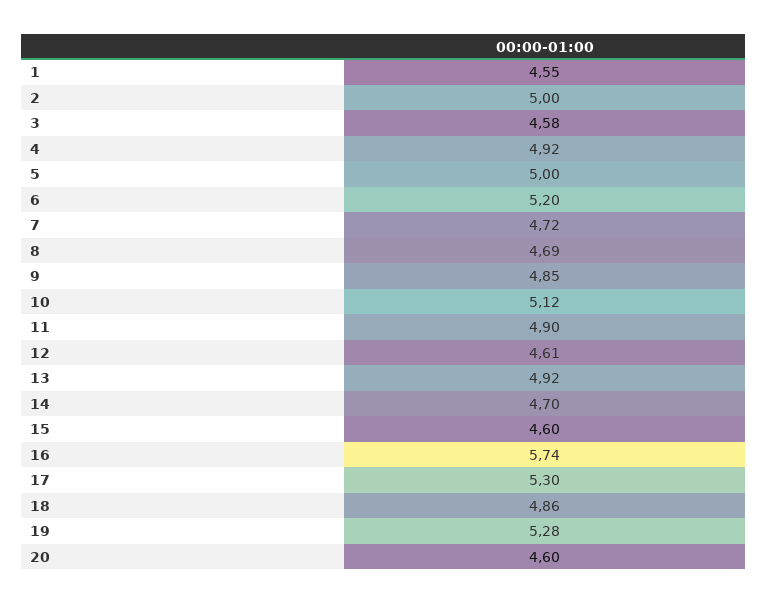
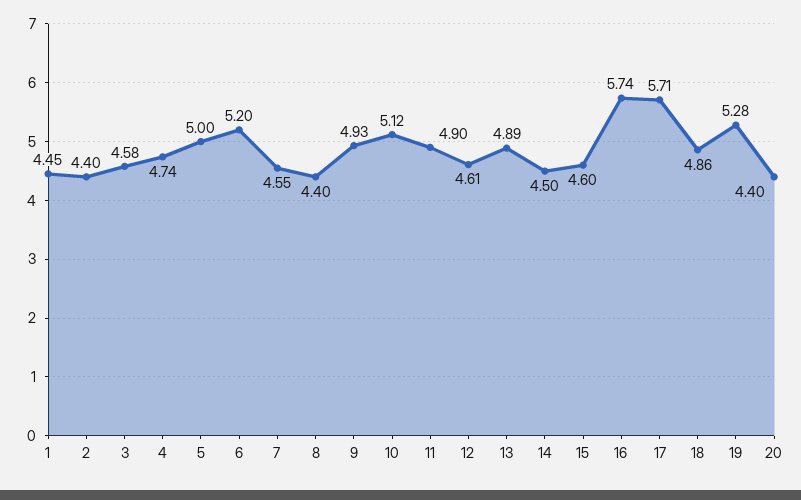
  {
-   "1": 4.55,
+   "1": 4.45,
-   "2": 5,
+   "2": 4.4,
    "3": 4.58,
-   "4": 4.92,
+   "4": 4.74,
    "5": 5,
    "6": 5.2,
-   "7": 4.72,
+   "7": 4.55,
-   "8": 4.69,
+   "8": 4.4,
-   "9": 4.85,
+   "9": 4.93,
    "10": 5.12,
    "11": 4.9,
    "12": 4.61,
-   "13": 4.92,
+   "13": 4.89,
-   "14": 4.7,
+   "14": 4.5,
    "15": 4.6,
    "16": 5.74,
-   "17": 5.3,
+   "17": 5.71,
    "18": 4.86,
    "19": 5.28,
-   "20": 4.6
+   "20": 4.4
  }

